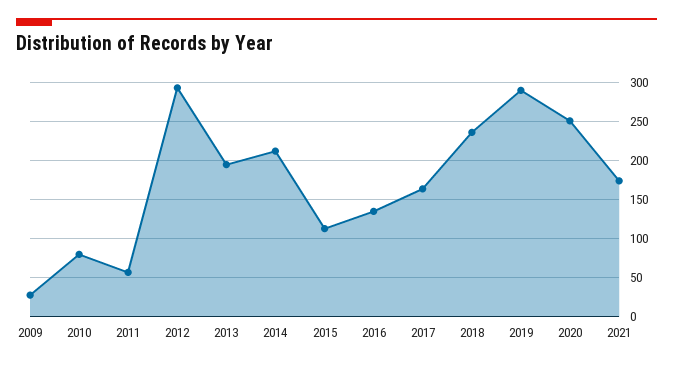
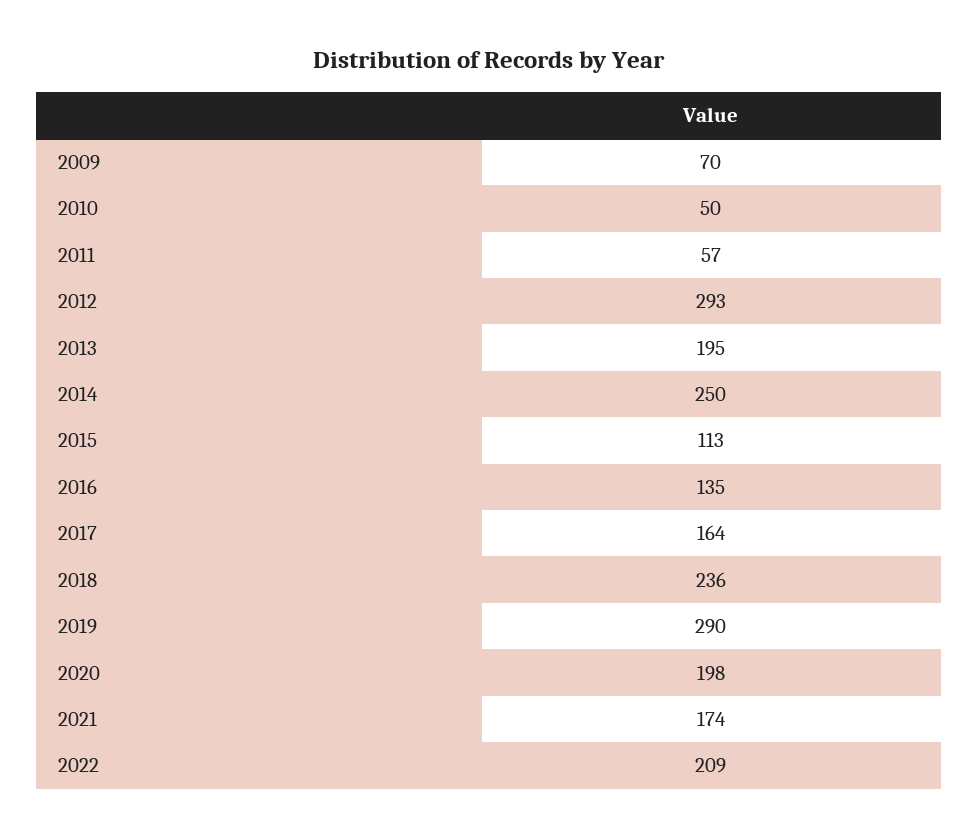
  {
-   "2009": 30,
+   "2009": 70,
-   "2010": 80,
+   "2010": 50,
    "2011": 57,
    "2012": 293,
    "2013": 195,
-   "2014": 210,
+   "2014": 250,
    "2015": 113,
    "2016": 135,
    "2017": 164,
    "2018": 236,
    "2019": 290,
-   "2020": 250,
+   "2020": 198,
-   "2021": 174
+   "2021": 174,
+   "2022": 209
  }

